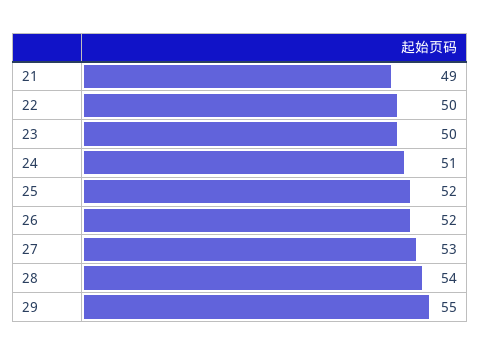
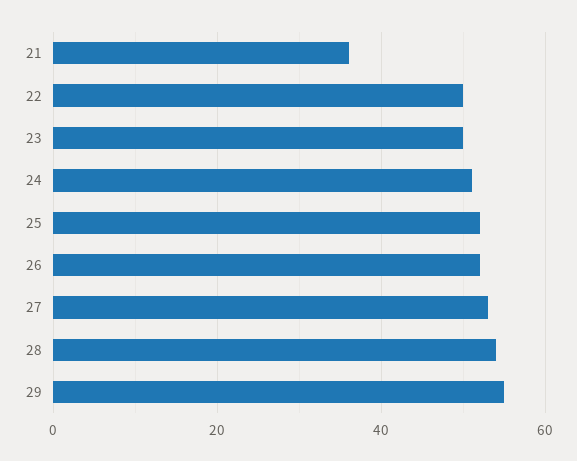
  {
-   "21": 49,
+   "21": 35,
    "22": 50,
    "23": 50,
    "24": 51,
    "25": 52,
    "26": 52,
    "27": 53,
    "28": 54,
    "29": 55
  }

